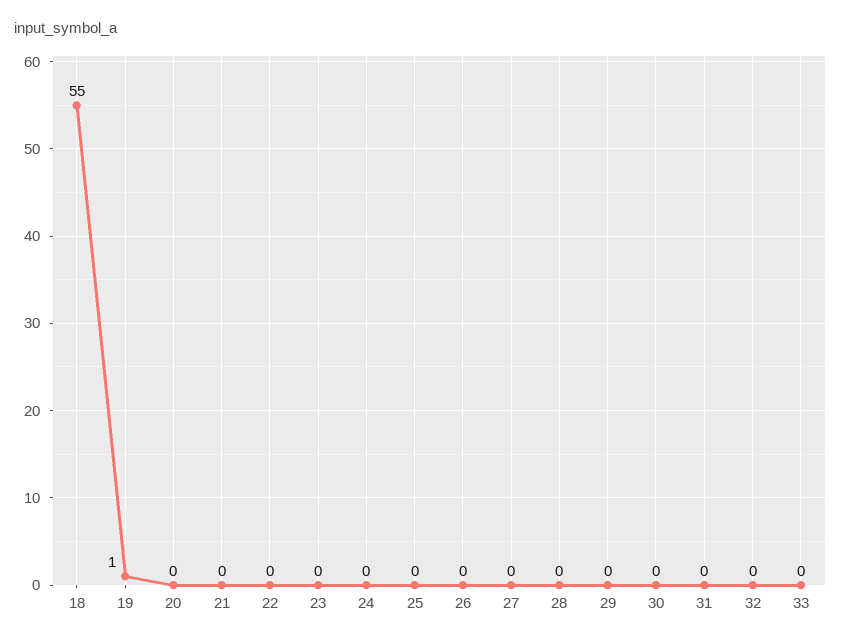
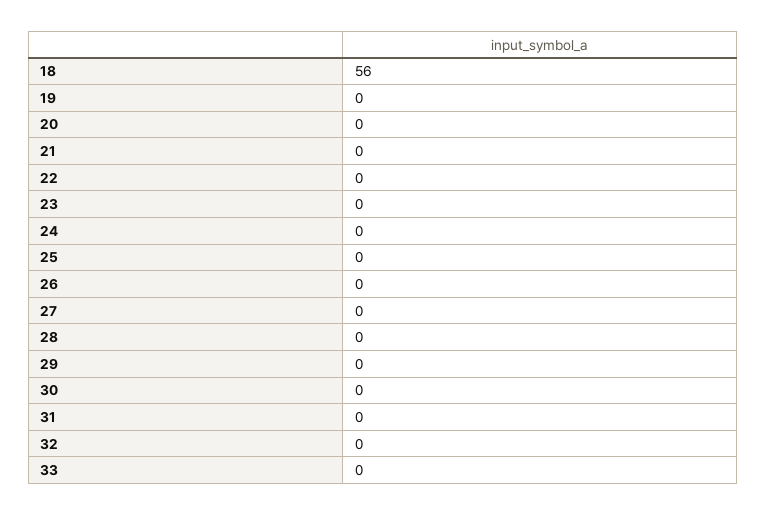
  {
-   "18": 55,
+   "18": 56,
-   "19": 1,
+   "19": 0,
    "20": 0,
    "21": 0,
    "22": 0,
    "23": 0,
    "24": 0,
    "25": 0,
    "26": 0,
    "27": 0,
    "28": 0,
    "29": 0,
    "30": 0,
    "31": 0,
    "32": 0,
    "33": 0
  }

